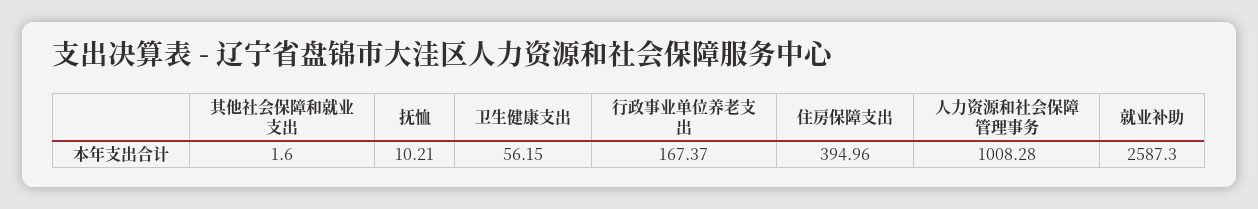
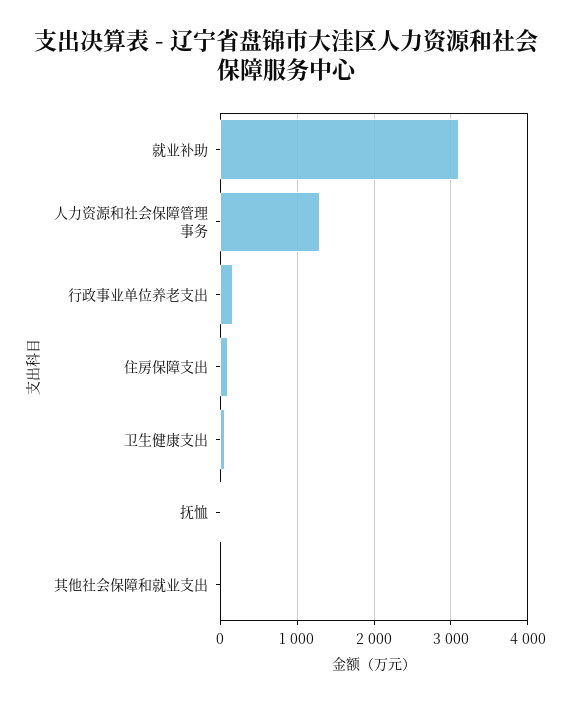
  {
    "其他社会保障和就业支出": 1.6,
    "抚恤": 10.21,
    "卫生健康支出": 56.15,
    "行政事业单位养老支出": 167.37,
-   "住房保障支出": 394.96,
+   "住房保障支出": 100,
-   "人力资源和社会保障管理事务": 1008.28,
+   "人力资源和社会保障管理事务": 1300,
-   "就业补助": 2587.3
+   "就业补助": 3100
  }

